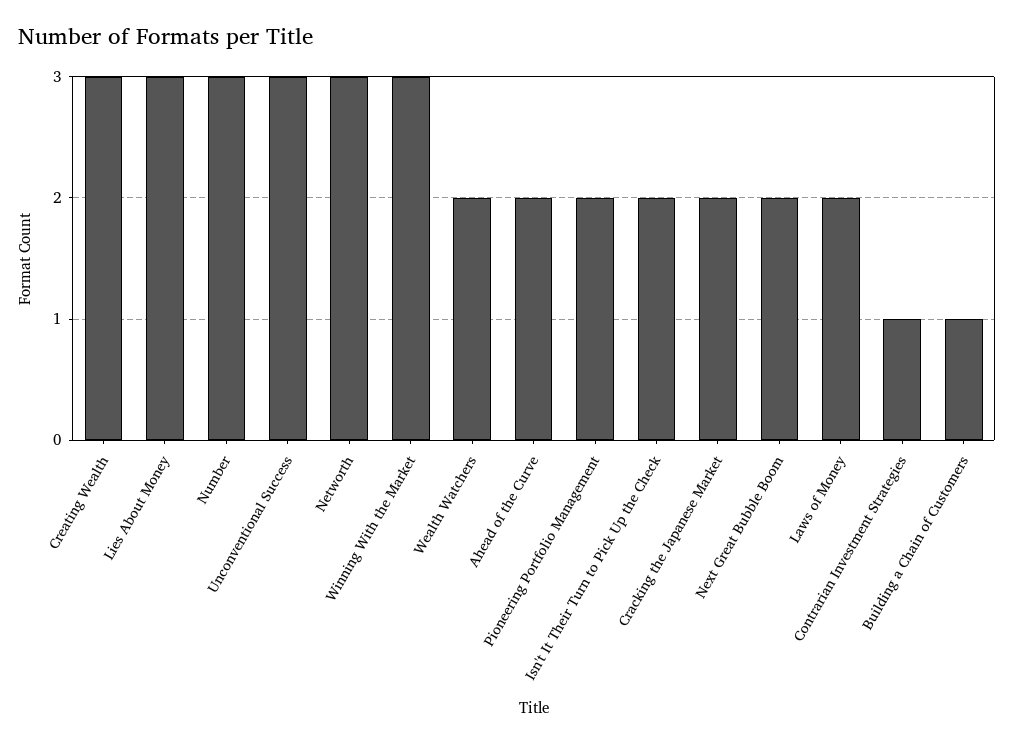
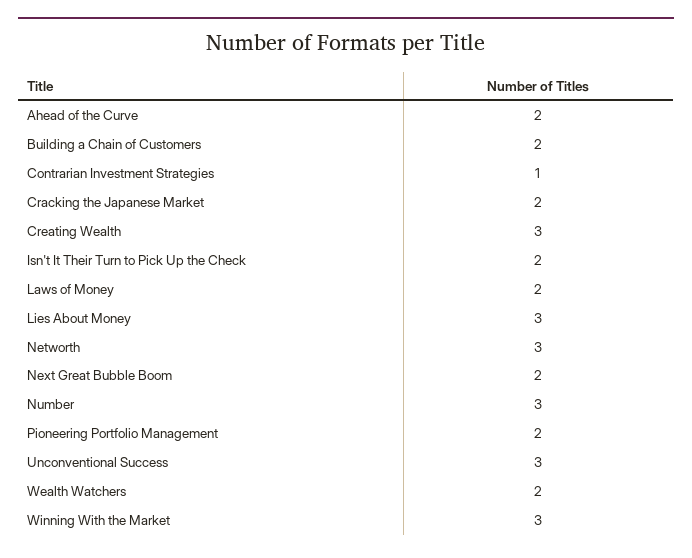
  {
    "Creating Wealth": 3,
    "Lies About Money": 3,
    "Number": 3,
    "Unconventional Success": 3,
    "Networth": 3,
    "Winning With the Market": 3,
    "Wealth Watchers": 2,
    "Ahead of the Curve": 2,
    "Pioneering Portfolio Management": 2,
    "Isn't It Their Turn to Pick Up the Check": 2,
    "Cracking the Japanese Market": 2,
    "Next Great Bubble Boom": 2,
    "Laws of Money": 2,
    "Contrarian Investment Strategies": 1,
-   "Building a Chain of Customers": 1
+   "Building a Chain of Customers": 2
  }

